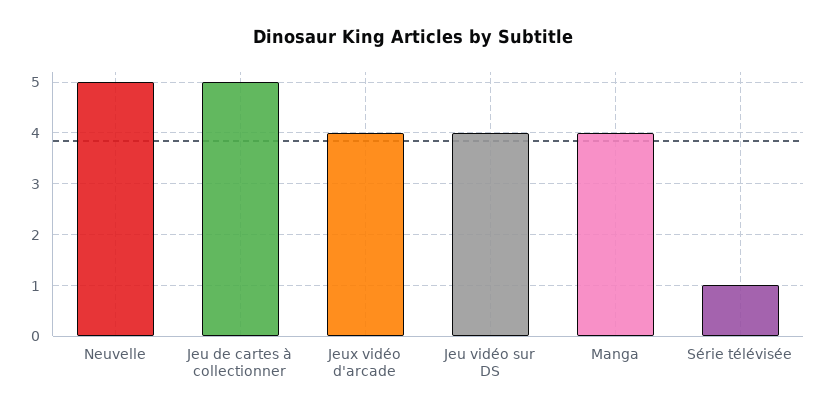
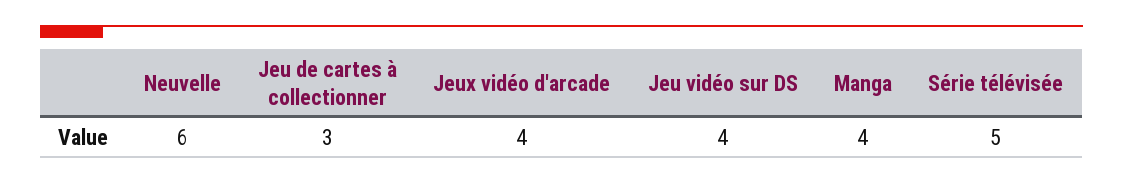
  {
-   "Neuvelle": 5,
+   "Neuvelle": 6,
-   "Jeu de cartes à collectionner": 5,
+   "Jeu de cartes à collectionner": 3,
    "Jeux vidéo d'arcade": 4,
    "Jeu vidéo sur DS": 4,
    "Manga": 4,
-   "Série télévisée": 1
+   "Série télévisée": 5
  }

